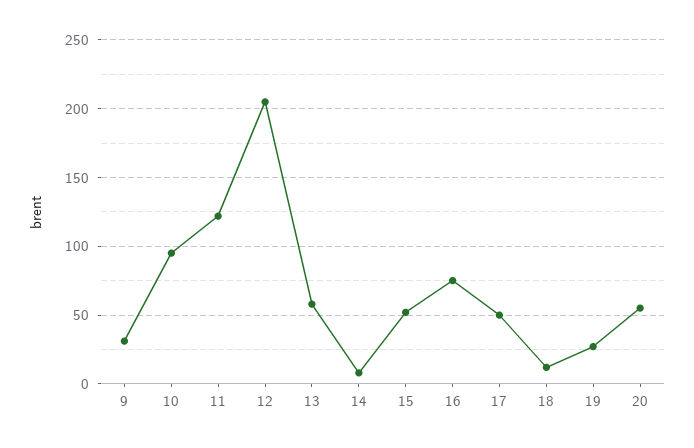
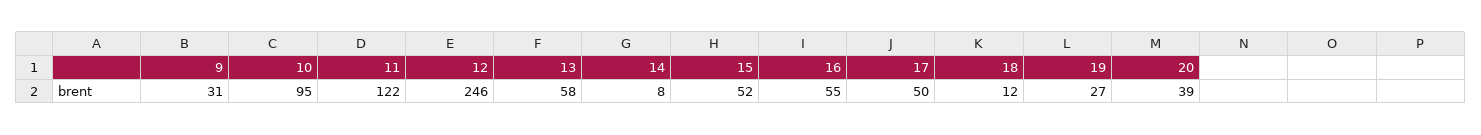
  {
    "9": 31,
    "10": 95,
    "11": 122,
-   "12": 205,
+   "12": 246,
    "13": 58,
    "14": 8,
    "15": 52,
-   "16": 75,
+   "16": 55,
    "17": 50,
    "18": 12,
    "19": 27,
-   "20": 55
+   "20": 39
  }

